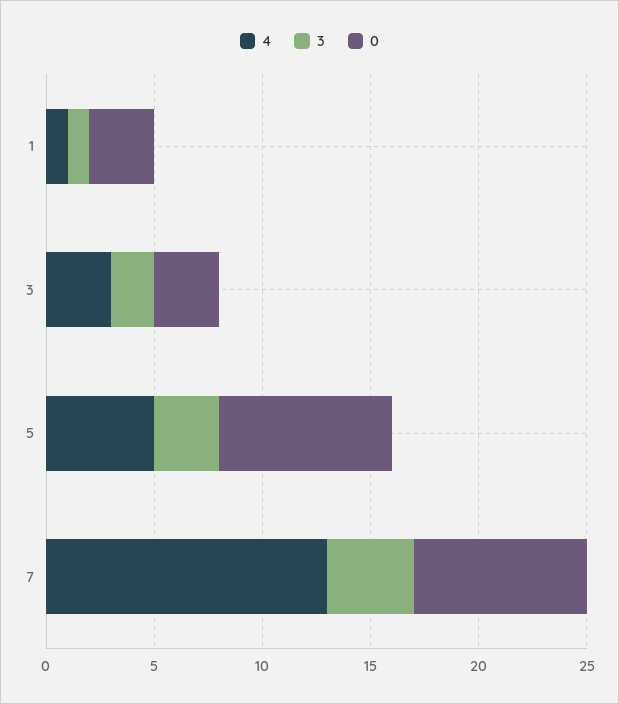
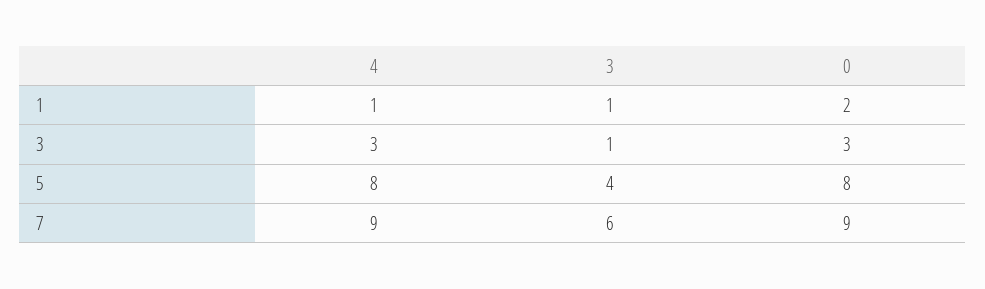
  {
    "4": {
      "1": 1,
      "3": 3,
-     "5": 5,
+     "5": 8,
-     "7": 13
+     "7": 9
    },
    "3": {
      "1": 1,
-     "3": 2,
+     "3": 1,
-     "5": 3,
+     "5": 4,
-     "7": 4
+     "7": 6
    },
    "0": {
-     "1": 3,
+     "1": 2,
      "3": 3,
      "5": 8,
-     "7": 8
+     "7": 9
    }
  }

